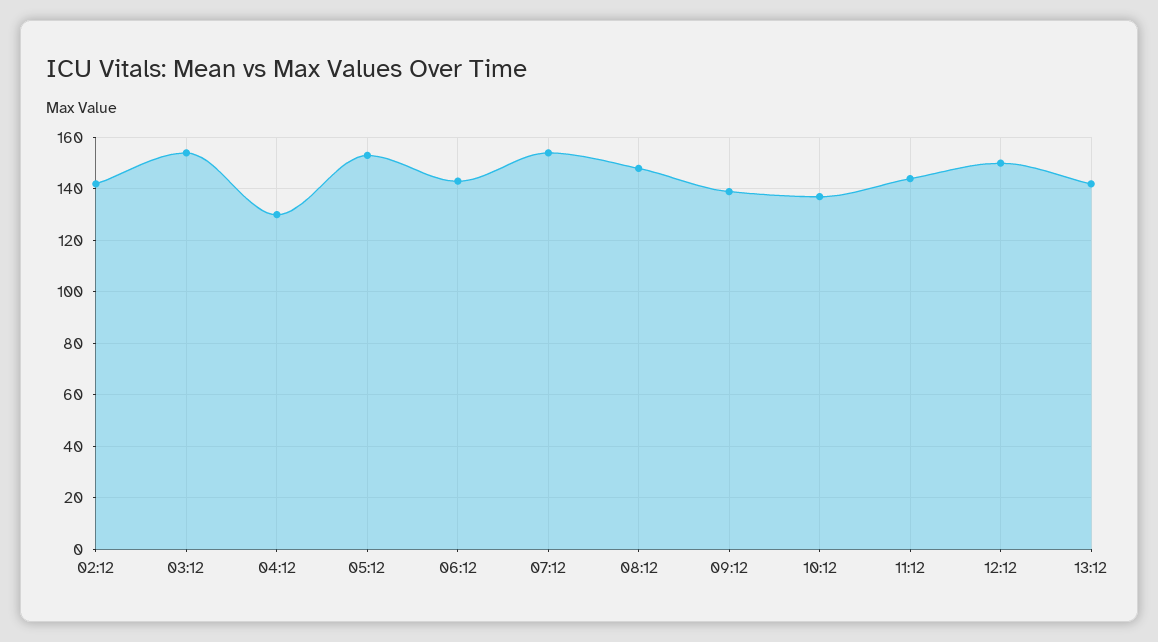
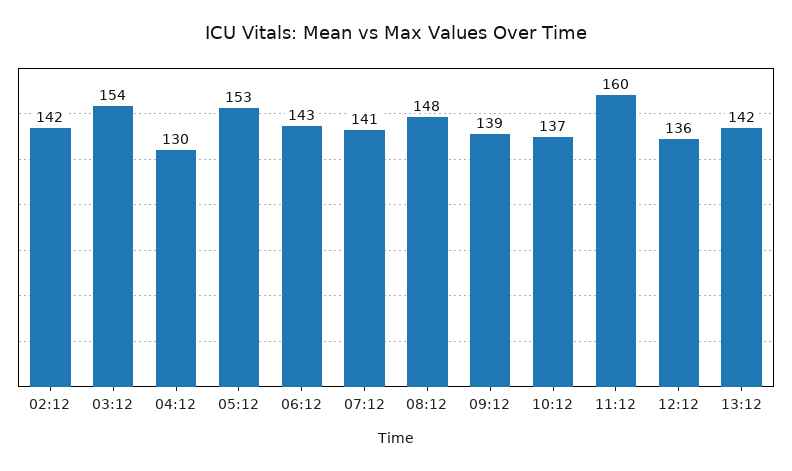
  {
    "02:12": 142,
    "03:12": 154,
    "04:12": 130,
    "05:12": 153,
    "06:12": 143,
-   "07:12": 155,
+   "07:12": 141,
    "08:12": 148,
    "09:12": 139,
    "10:12": 137,
-   "11:12": 145,
+   "11:12": 160,
-   "12:12": 150,
+   "12:12": 136,
    "13:12": 142
  }

